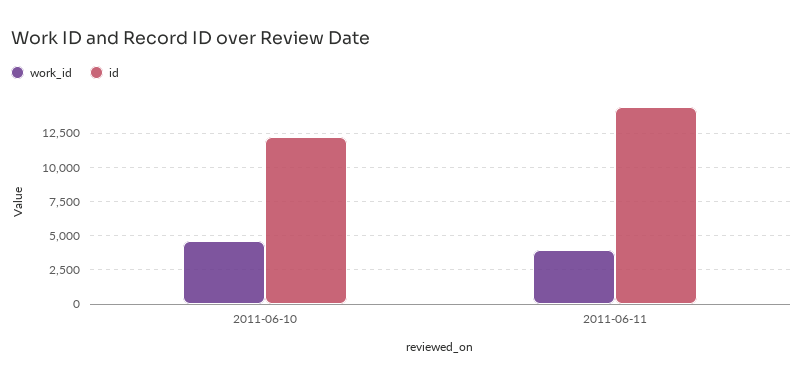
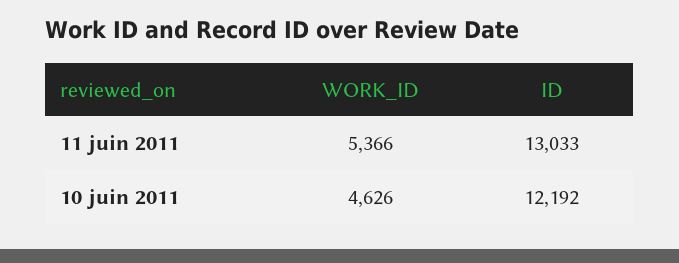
  {
    "work_id": {
      "2011-06-10": 4626,
-     "2011-06-11": 4000
+     "2011-06-11": 5366
    },
    "id": {
      "2011-06-10": 12192,
-     "2011-06-11": 14500
+     "2011-06-11": 13033
    }
  }

